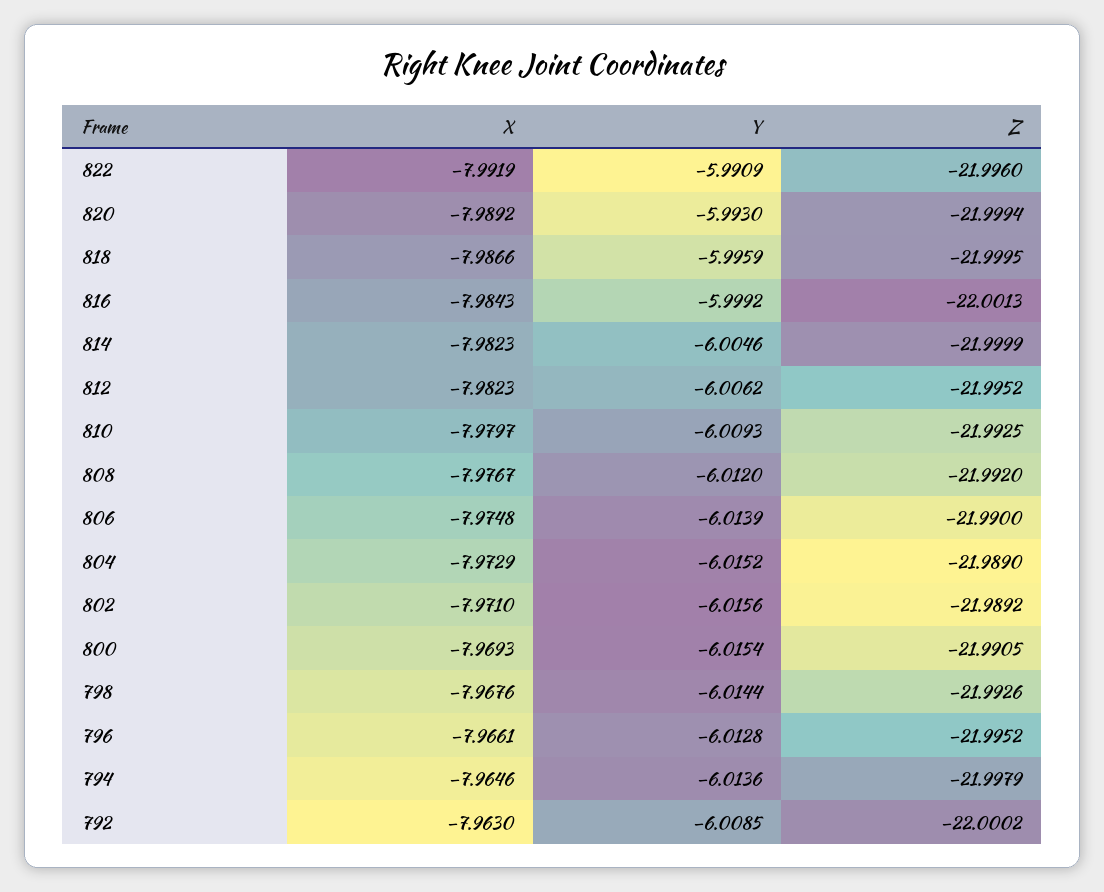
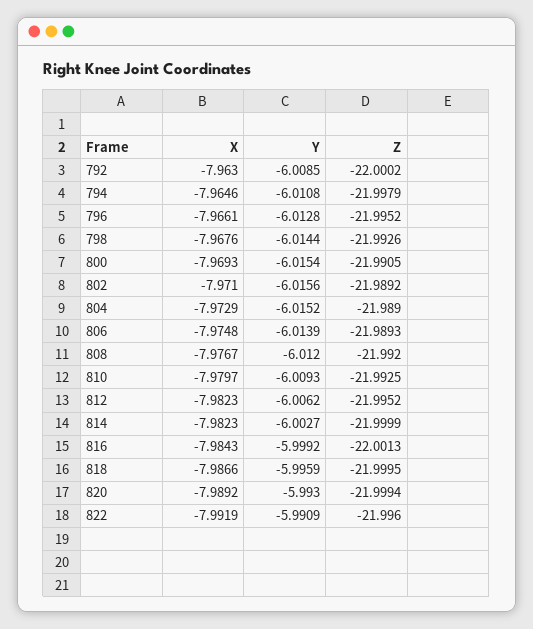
  {
    "X": {
      "822": -7.9919,
      "820": -7.9892,
      "818": -7.9866,
      "816": -7.9843,
      "814": -7.9823,
      "812": -7.9823,
      "810": -7.9797,
      "808": -7.9767,
      "806": -7.9748,
      "804": -7.9729,
      "802": -7.971,
      "800": -7.9693,
      "798": -7.9676,
      "796": -7.9661,
      "794": -7.9646,
      "792": -7.963
    },
    "Y": {
      "822": -5.9909,
      "820": -5.993,
      "818": -5.9959,
      "816": -5.9992,
-     "814": -6.0046,
+     "814": -6.0027,
      "812": -6.0062,
      "810": -6.0093,
      "808": -6.012,
      "806": -6.0139,
      "804": -6.0152,
      "802": -6.0156,
      "800": -6.0154,
      "798": -6.0144,
      "796": -6.0128,
-     "794": -6.0136,
+     "794": -6.0108,
      "792": -6.0085
    },
    "Z": {
      "822": -21.996,
      "820": -21.9994,
      "818": -21.9995,
      "816": -22.0013,
      "814": -21.9999,
      "812": -21.9952,
      "810": -21.9925,
      "808": -21.992,
-     "806": -21.99,
+     "806": -21.9893,
      "804": -21.989,
      "802": -21.9892,
      "800": -21.9905,
      "798": -21.9926,
      "796": -21.9952,
      "794": -21.9979,
      "792": -22.0002
    }
  }

